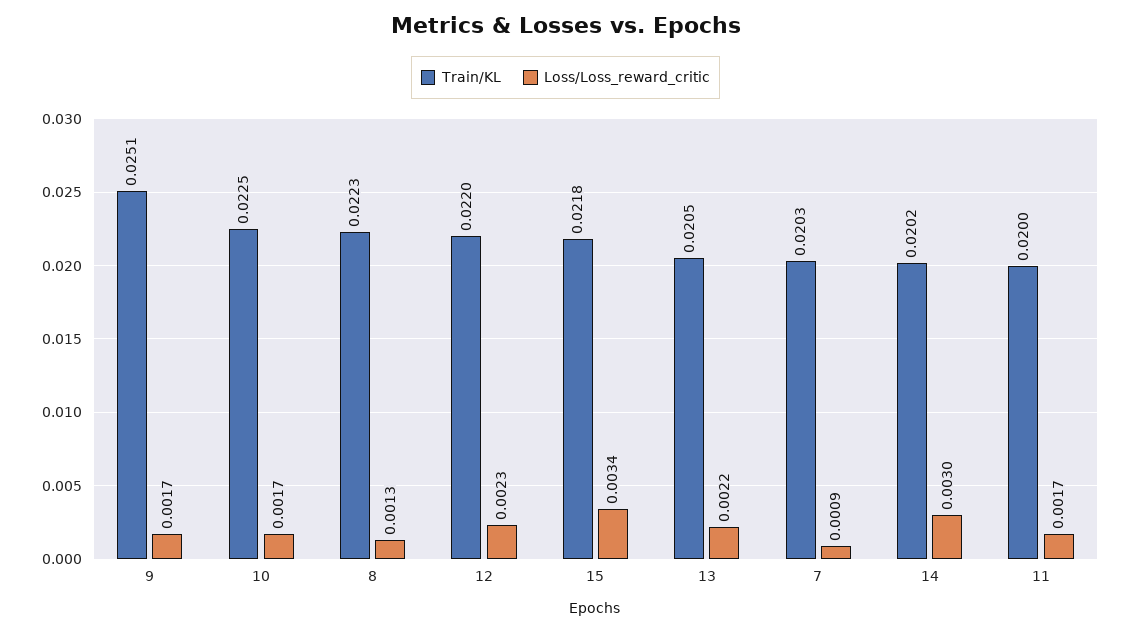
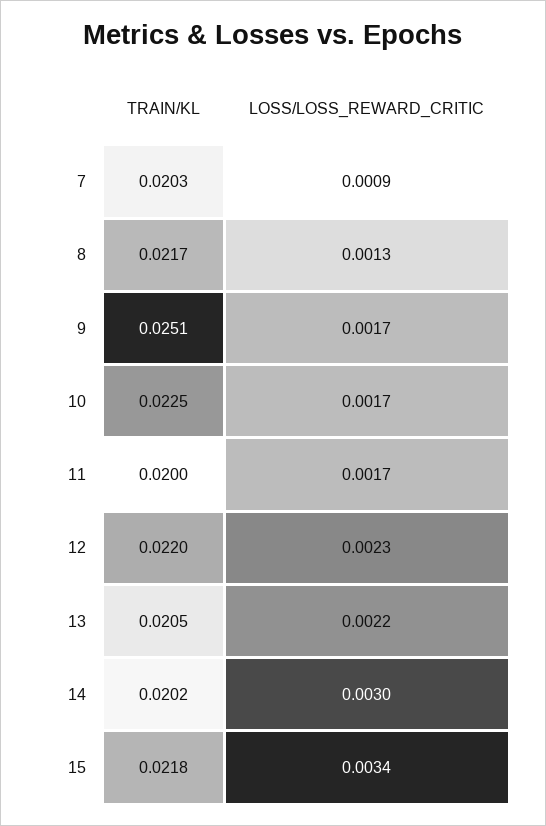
  {
    "Train/KL": {
      "9": 0.0251,
      "10": 0.0225,
-     "8": 0.0223,
+     "8": 0.0217,
      "12": 0.022,
      "15": 0.0218,
      "13": 0.0205,
      "7": 0.0203,
      "14": 0.0202,
      "11": 0.02
    },
    "Loss/Loss_reward_critic": {
      "9": 0.0017,
      "10": 0.0017,
      "8": 0.0013,
      "12": 0.0023,
      "15": 0.0034,
      "13": 0.0022,
      "7": 0.0009,
      "14": 0.003,
      "11": 0.0017
    }
  }

